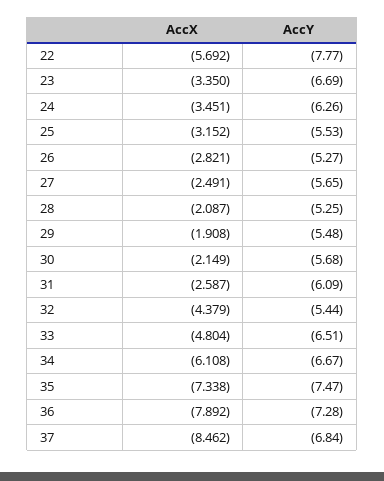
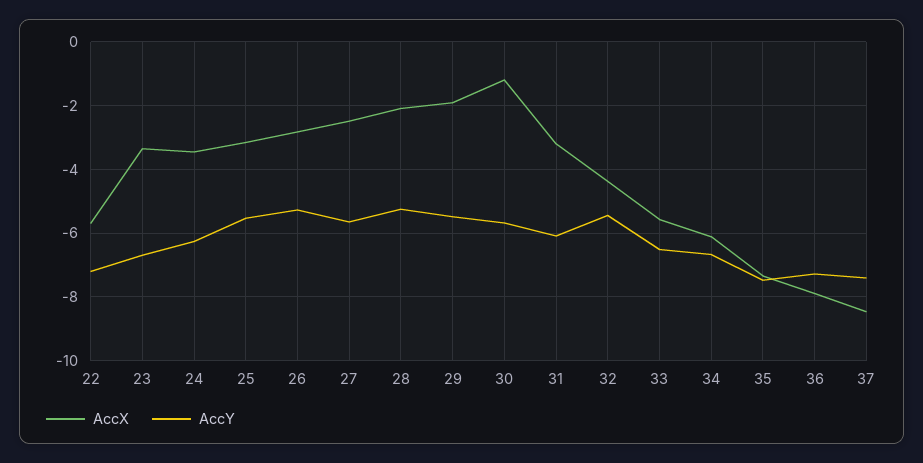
  {
    "AccX": {
      "22": -5.692,
      "23": -3.35,
      "24": -3.451,
      "25": -3.152,
      "26": -2.821,
      "27": -2.491,
      "28": -2.087,
      "29": -1.908,
-     "30": -2.149,
+     "30": -1.2,
-     "31": -2.587,
+     "31": -3.2,
      "32": -4.379,
-     "33": -4.804,
+     "33": -5.6,
      "34": -6.108,
      "35": -7.338,
      "36": -7.892,
      "37": -8.462
    },
    "AccY": {
-     "22": -7.77,
+     "22": -7.2,
      "23": -6.69,
      "24": -6.26,
      "25": -5.53,
      "26": -5.27,
      "27": -5.65,
      "28": -5.25,
      "29": -5.48,
      "30": -5.68,
      "31": -6.09,
      "32": -5.44,
      "33": -6.51,
      "34": -6.67,
      "35": -7.47,
      "36": -7.28,
-     "37": -6.84
+     "37": -7.4
    }
  }

